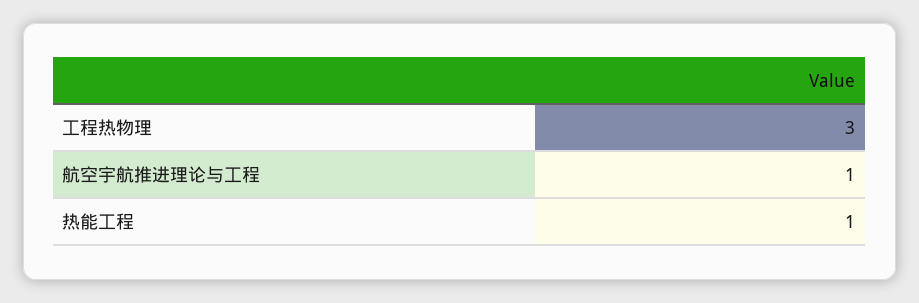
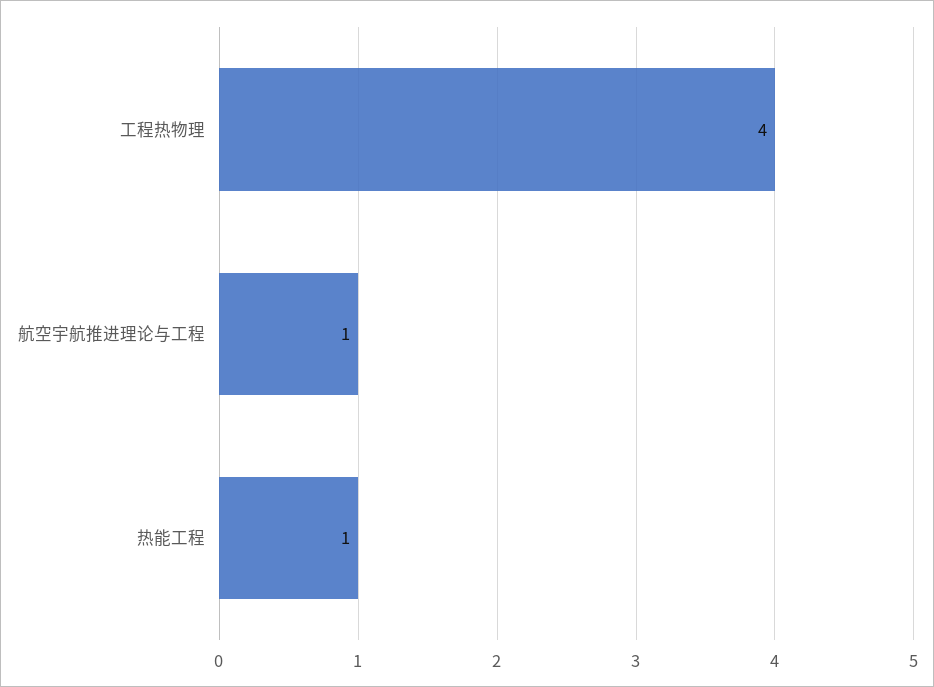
  {
-   "工程热物理": 3,
+   "工程热物理": 4,
    "航空宇航推进理论与工程": 1,
    "热能工程": 1
  }

